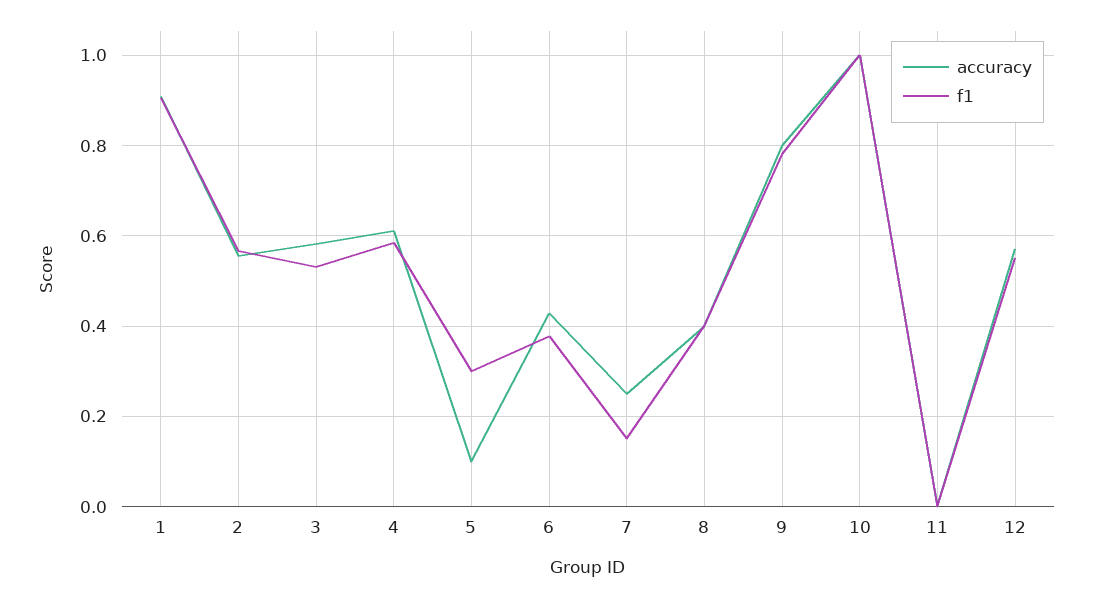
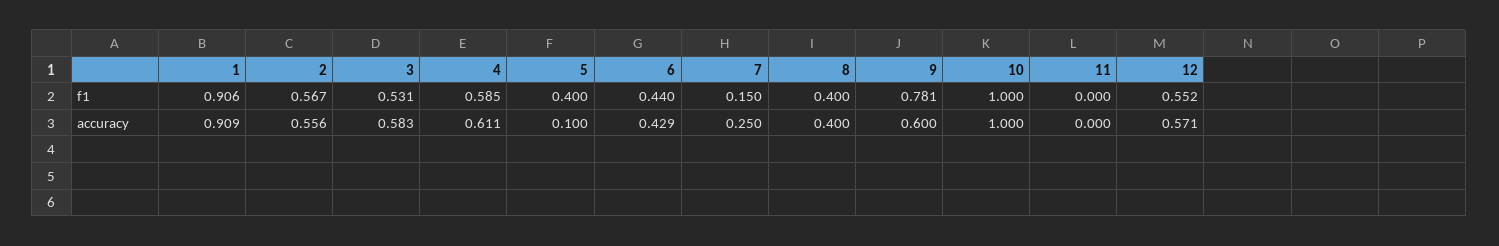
  {
    "accuracy": {
      "1": 0.909,
      "2": 0.556,
      "3": 0.583,
      "4": 0.611,
      "5": 0.1,
      "6": 0.429,
      "7": 0.25,
      "8": 0.4,
-     "9": 0.8,
+     "9": 0.6,
      "10": 1,
      "11": 0,
      "12": 0.571
    },
    "f1": {
      "1": 0.906,
      "2": 0.567,
      "3": 0.531,
      "4": 0.585,
-     "5": 0.3,
+     "5": 0.4,
-     "6": 0.38,
+     "6": 0.44,
      "7": 0.15,
      "8": 0.4,
      "9": 0.781,
      "10": 1,
      "11": 0,
      "12": 0.552
    }
  }

